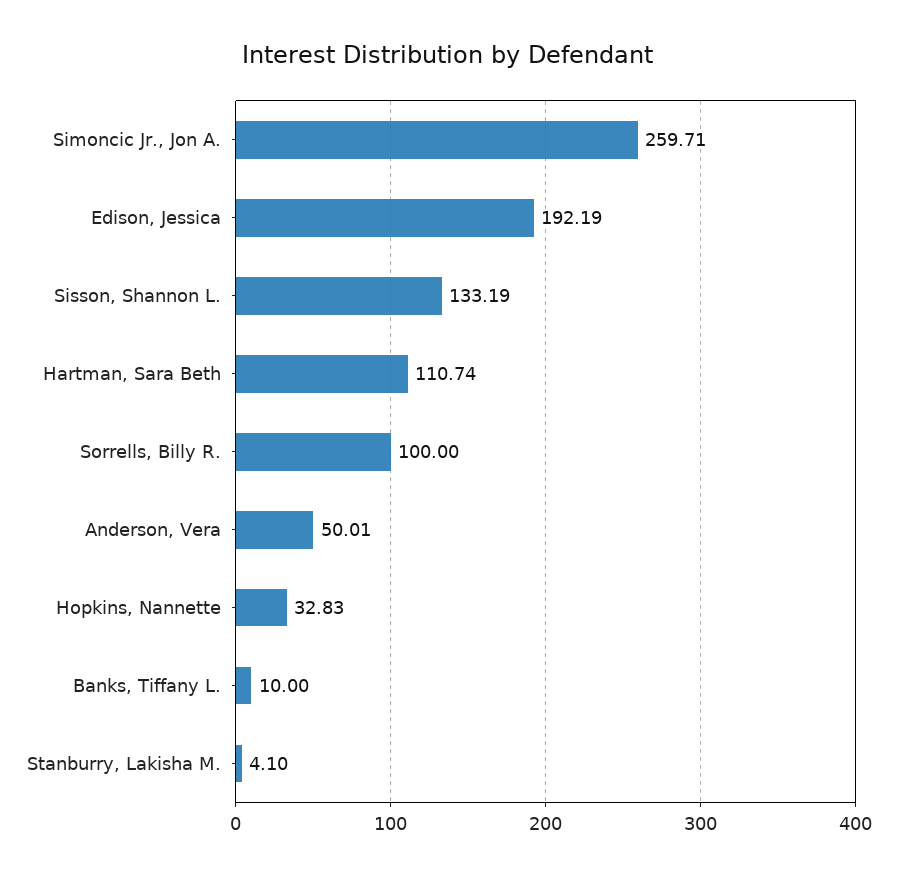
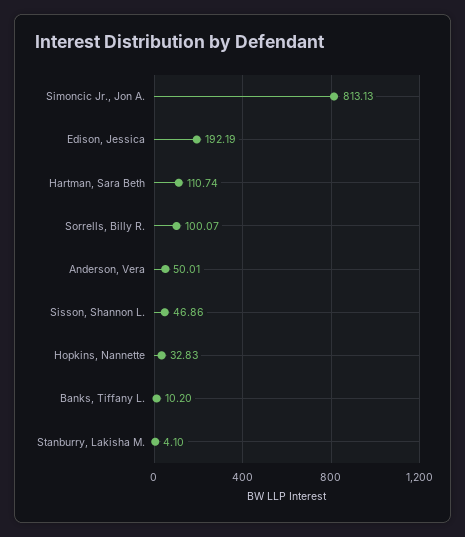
  {
-   "Simoncic Jr., Jon A.": 259.71,
+   "Simoncic Jr., Jon A.": 813.13,
    "Edison, Jessica": 192.19,
-   "Sisson, Shannon L.": 133.19,
+   "Sisson, Shannon L.": 46.86,
    "Hartman, Sara Beth": 110.74,
-   "Sorrells, Billy R.": 100,
+   "Sorrells, Billy R.": 100.07,
    "Anderson, Vera": 50.01,
    "Hopkins, Nannette": 32.83,
-   "Banks, Tiffany L.": 10,
+   "Banks, Tiffany L.": 10.2,
    "Stanburry, Lakisha M.": 4.1
  }

